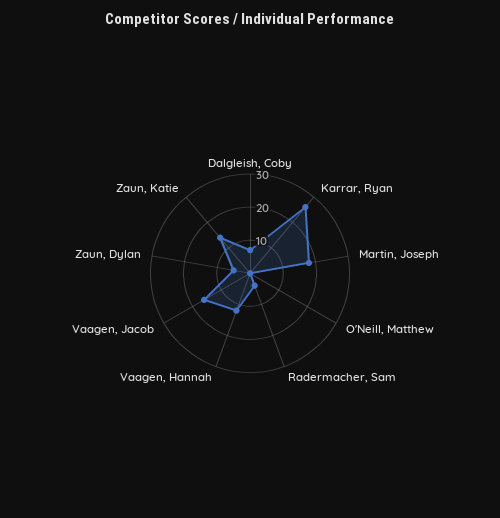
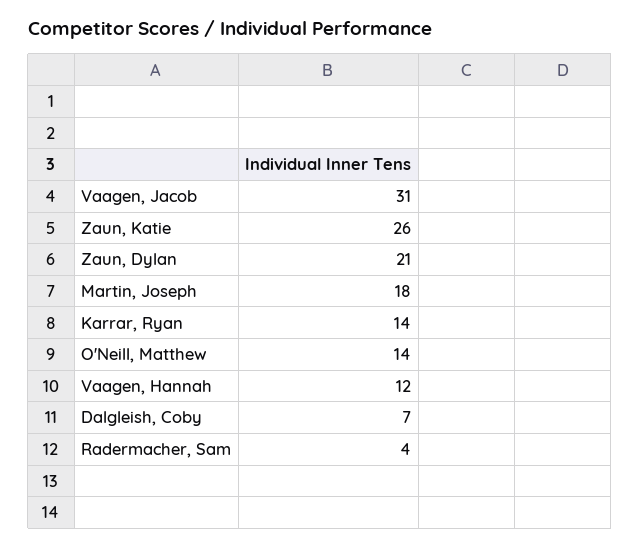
  {
    "Dalgleish, Coby": 7,
-   "Karrar, Ryan": 25,
+   "Karrar, Ryan": 14,
    "Martin, Joseph": 18,
-   "O'Neill, Matthew": 0,
+   "O'Neill, Matthew": 14,
    "Radermacher, Sam": 4,
    "Vaagen, Hannah": 12,
-   "Vaagen, Jacob": 15,
+   "Vaagen, Jacob": 31,
-   "Zaun, Dylan": 5,
+   "Zaun, Dylan": 21,
-   "Zaun, Katie": 15
+   "Zaun, Katie": 26
  }

